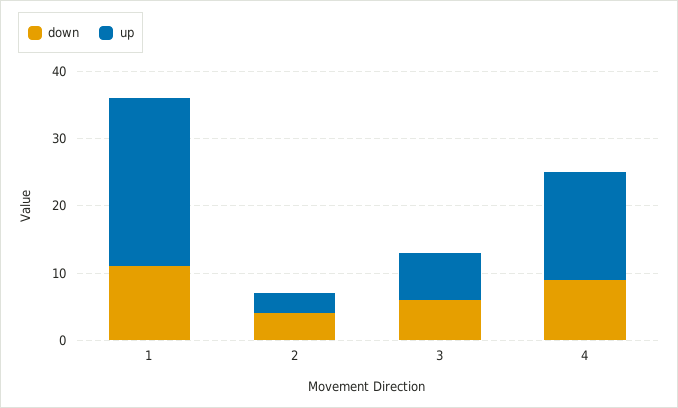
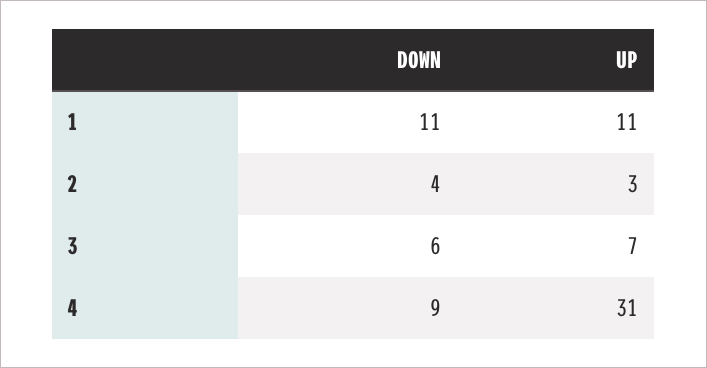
  {
    "down": {
      "1": 11,
      "2": 4,
      "3": 6,
      "4": 9
    },
    "up": {
-     "1": 25,
+     "1": 11,
      "2": 3,
      "3": 7,
-     "4": 15
+     "4": 31
    }
  }

